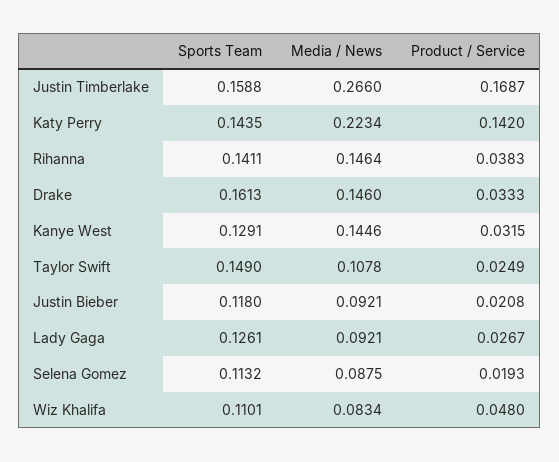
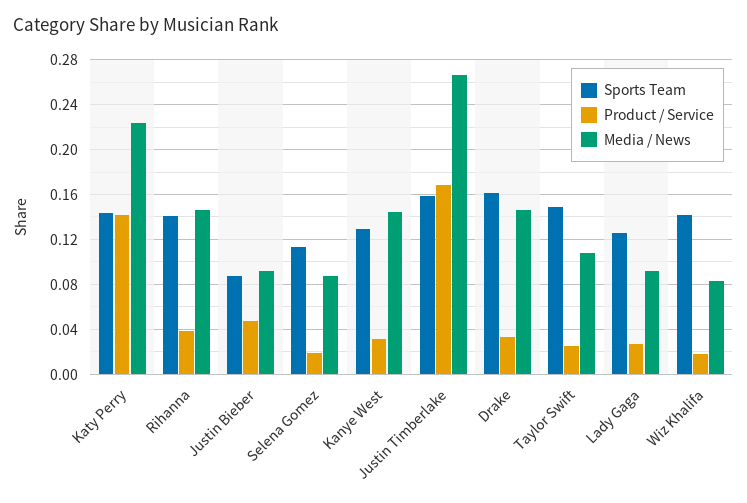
  {
    "Sports Team": {
      "Justin Timberlake": 0.1588,
      "Katy Perry": 0.1435,
      "Rihanna": 0.1411,
      "Drake": 0.1613,
      "Kanye West": 0.1291,
      "Taylor Swift": 0.149,
-     "Justin Bieber": 0.118,
+     "Justin Bieber": 0.09,
      "Lady Gaga": 0.1261,
      "Selena Gomez": 0.1132,
-     "Wiz Khalifa": 0.1101
+     "Wiz Khalifa": 0.14
    },
    "Media / News": {
      "Justin Timberlake": 0.266,
      "Katy Perry": 0.2234,
      "Rihanna": 0.1464,
      "Drake": 0.146,
      "Kanye West": 0.1446,
      "Taylor Swift": 0.1078,
      "Justin Bieber": 0.0921,
      "Lady Gaga": 0.0921,
      "Selena Gomez": 0.0875,
      "Wiz Khalifa": 0.0834
    },
    "Product / Service": {
      "Justin Timberlake": 0.1687,
      "Katy Perry": 0.142,
      "Rihanna": 0.0383,
      "Drake": 0.0333,
      "Kanye West": 0.0315,
      "Taylor Swift": 0.0249,
-     "Justin Bieber": 0.0208,
+     "Justin Bieber": 0.05,
      "Lady Gaga": 0.0267,
      "Selena Gomez": 0.0193,
-     "Wiz Khalifa": 0.048
+     "Wiz Khalifa": 0.02
    }
  }

